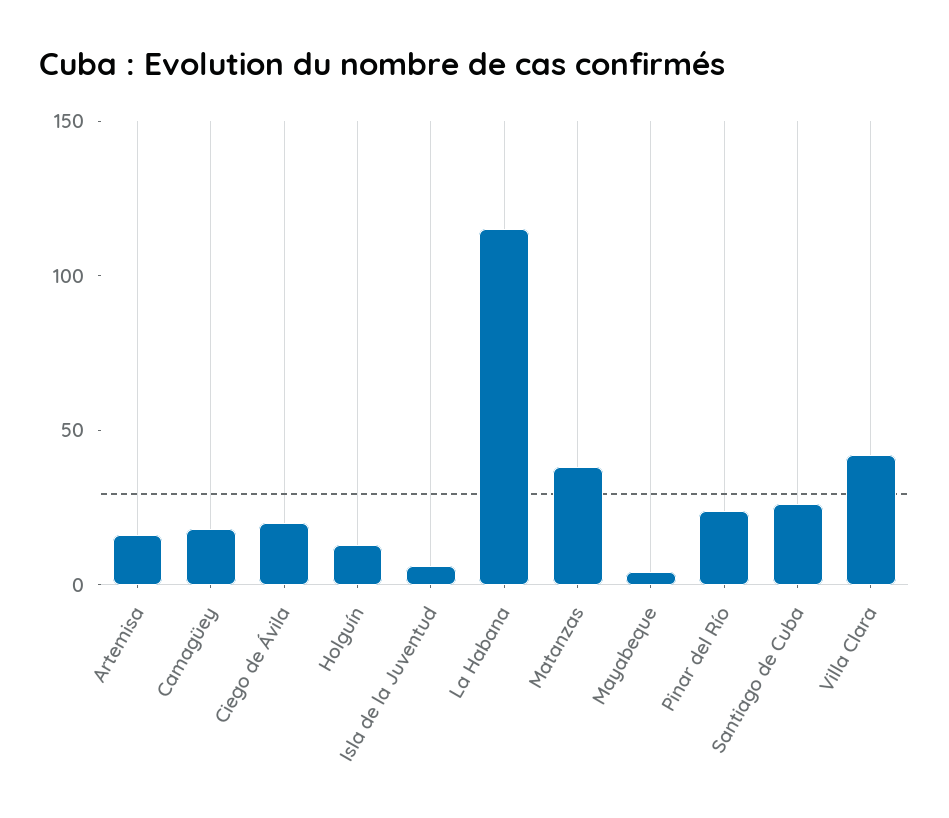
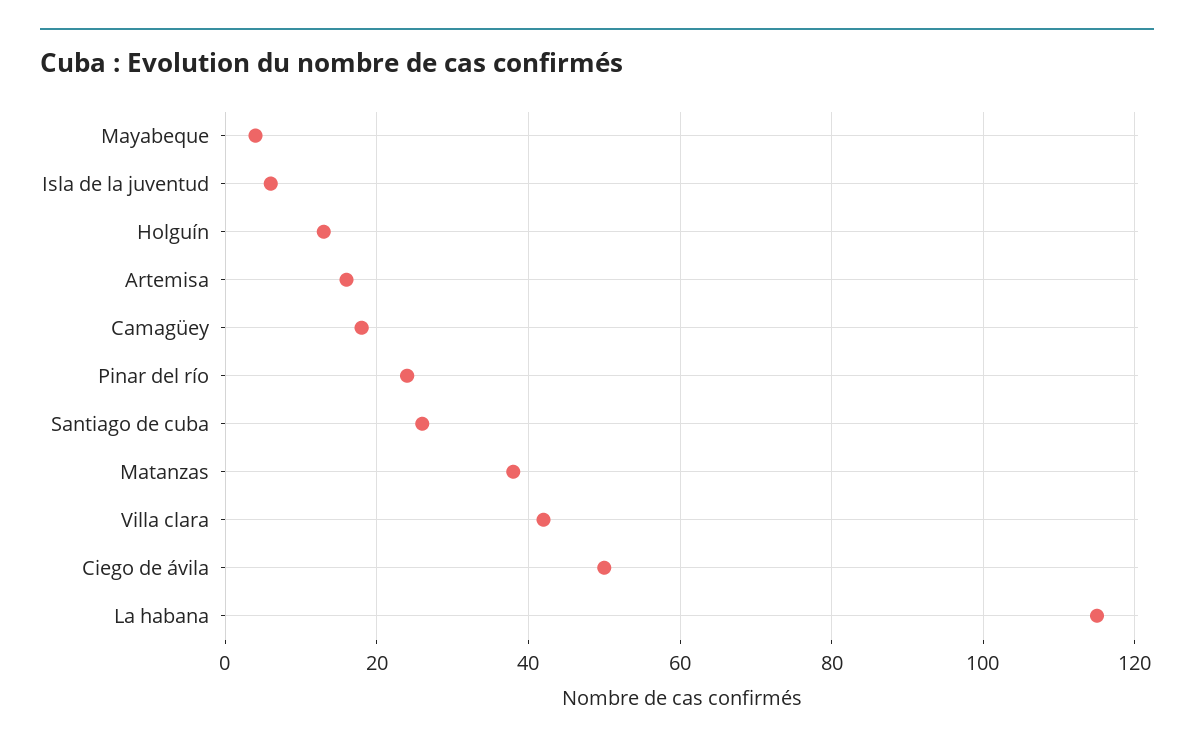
  {
    "Artemisa": 15,
    "Camagüey": 20,
-   "Ciego de Ávila": 20,
+   "Ciego de Ávila": 50,
    "Holguín": 15,
    "Isla de la Juventud": 5,
    "La Habana": 115,
    "Matanzas": 40,
    "Mayabeque": 5,
    "Pinar del Río": 25,
    "Santiago de Cuba": 25,
    "Villa Clara": 40
  }

